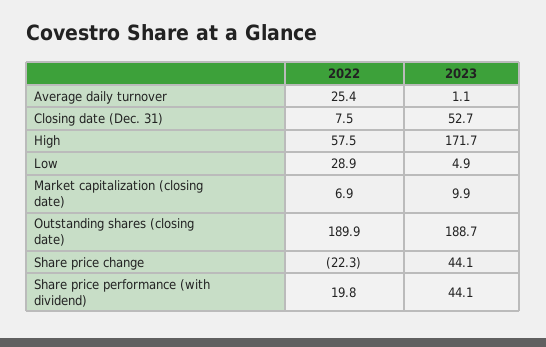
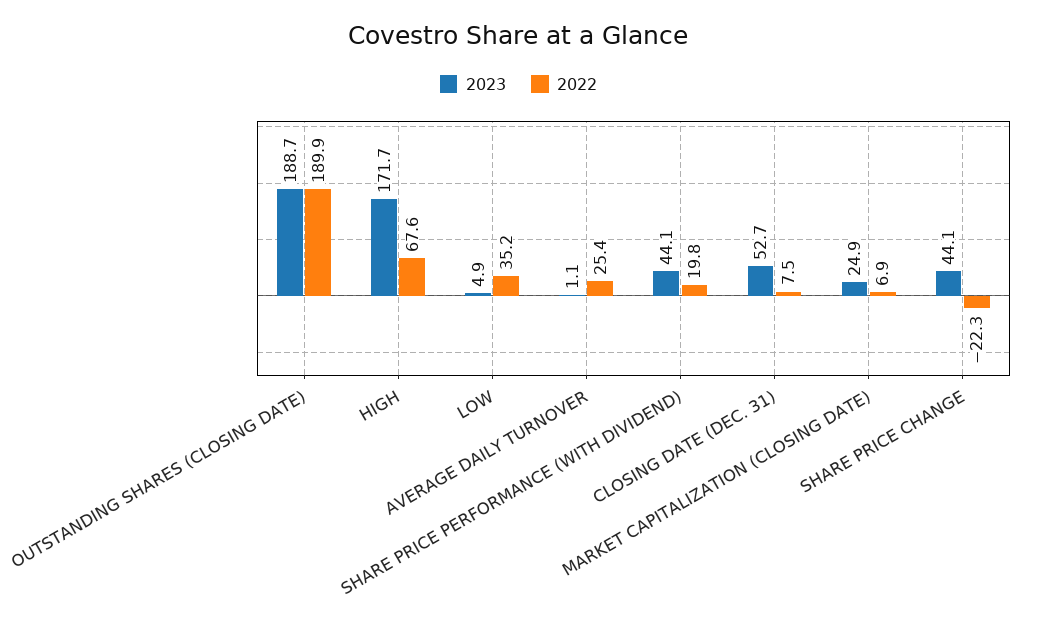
  {
    "2022": {
      "Average daily turnover": 25.4,
      "Closing date (Dec. 31)": 7.5,
-     "High": 57.5,
+     "High": 67.6,
-     "Low": 28.9,
+     "Low": 35.2,
      "Market capitalization (closing date)": 6.9,
      "Outstanding shares (closing date)": 189.9,
      "Share price change": -22.3,
      "Share price performance (with dividend)": 19.8
    },
    "2023": {
      "Average daily turnover": 1.1,
      "Closing date (Dec. 31)": 52.7,
      "High": 171.7,
      "Low": 4.9,
-     "Market capitalization (closing date)": 9.9,
+     "Market capitalization (closing date)": 24.9,
      "Outstanding shares (closing date)": 188.7,
      "Share price change": 44.1,
      "Share price performance (with dividend)": 44.1
    }
  }

